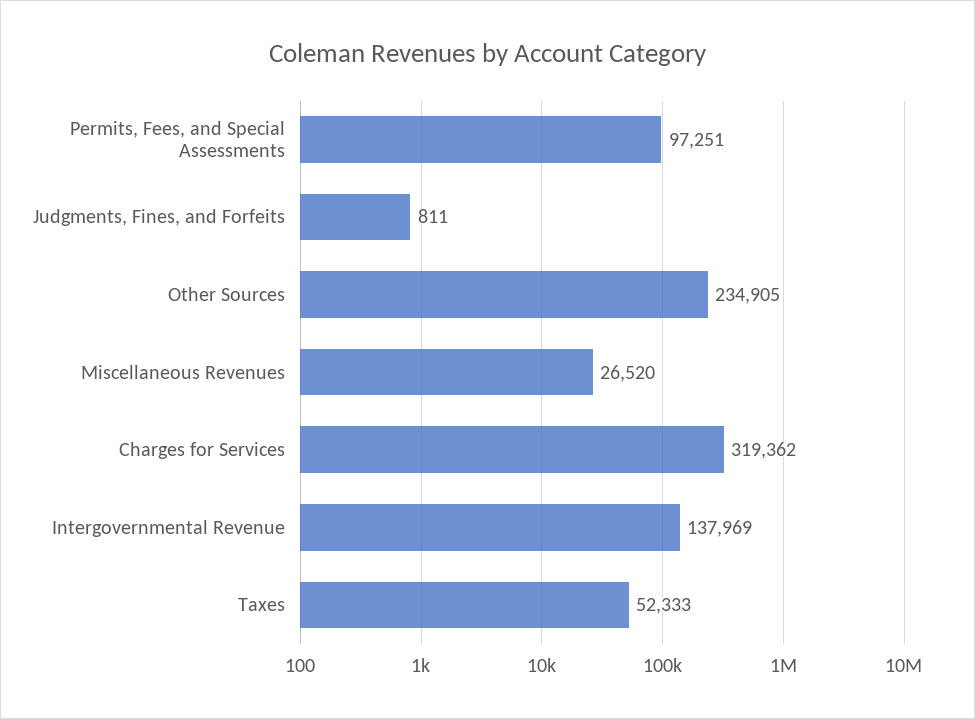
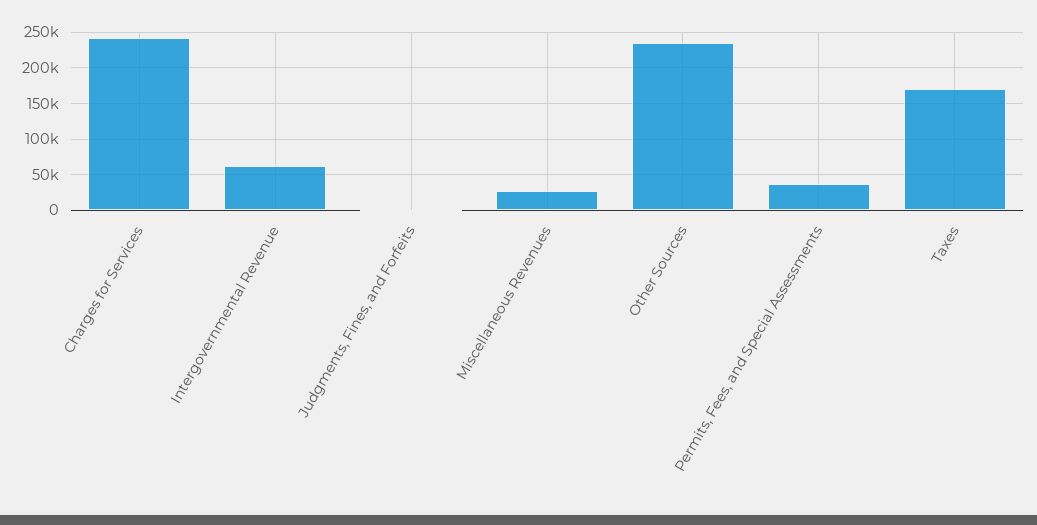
  {
-   "Permits, Fees, and Special Assessments": 97251,
+   "Permits, Fees, and Special Assessments": 40000,
    "Judgments, Fines, and Forfeits": 811,
    "Other Sources": 234905,
    "Miscellaneous Revenues": 26520,
-   "Charges for Services": 319362,
+   "Charges for Services": 240000,
-   "Intergovernmental Revenue": 137969,
+   "Intergovernmental Revenue": 60000,
-   "Taxes": 52333
+   "Taxes": 170000
  }

